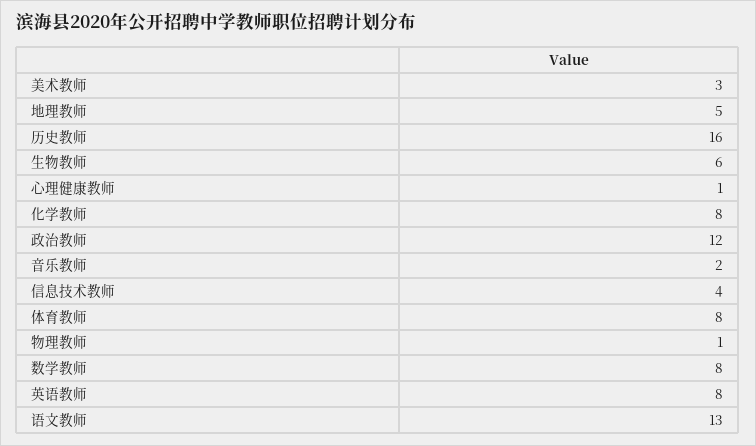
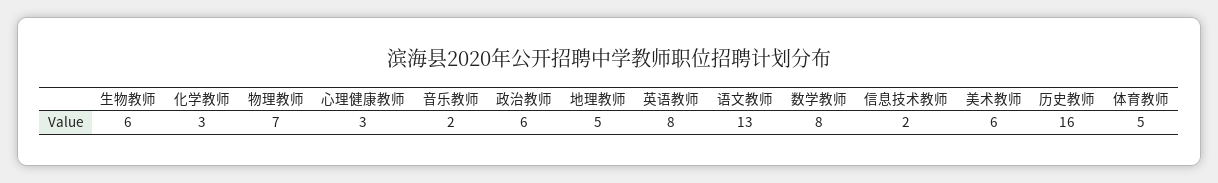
  {
-   "美术教师": 3,
+   "美术教师": 6,
    "地理教师": 5,
    "历史教师": 16,
    "生物教师": 6,
-   "心理健康教师": 1,
+   "心理健康教师": 3,
-   "化学教师": 8,
+   "化学教师": 3,
-   "政治教师": 12,
+   "政治教师": 6,
    "音乐教师": 2,
-   "信息技术教师": 4,
+   "信息技术教师": 2,
-   "体育教师": 8,
+   "体育教师": 5,
-   "物理教师": 1,
+   "物理教师": 7,
    "数学教师": 8,
    "英语教师": 8,
    "语文教师": 13
  }

